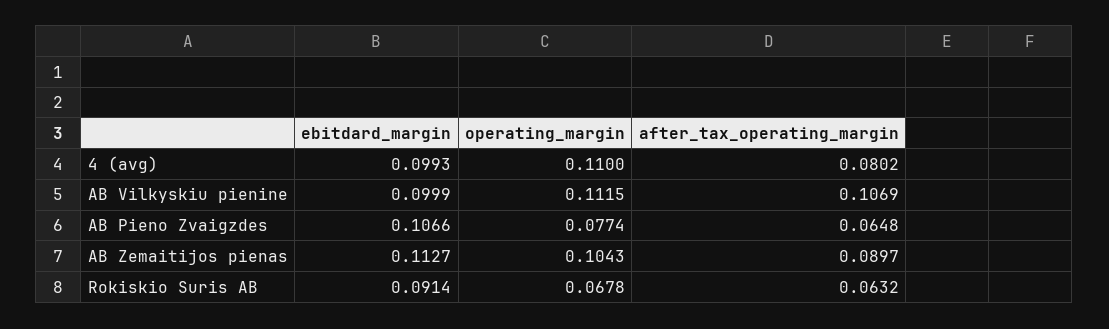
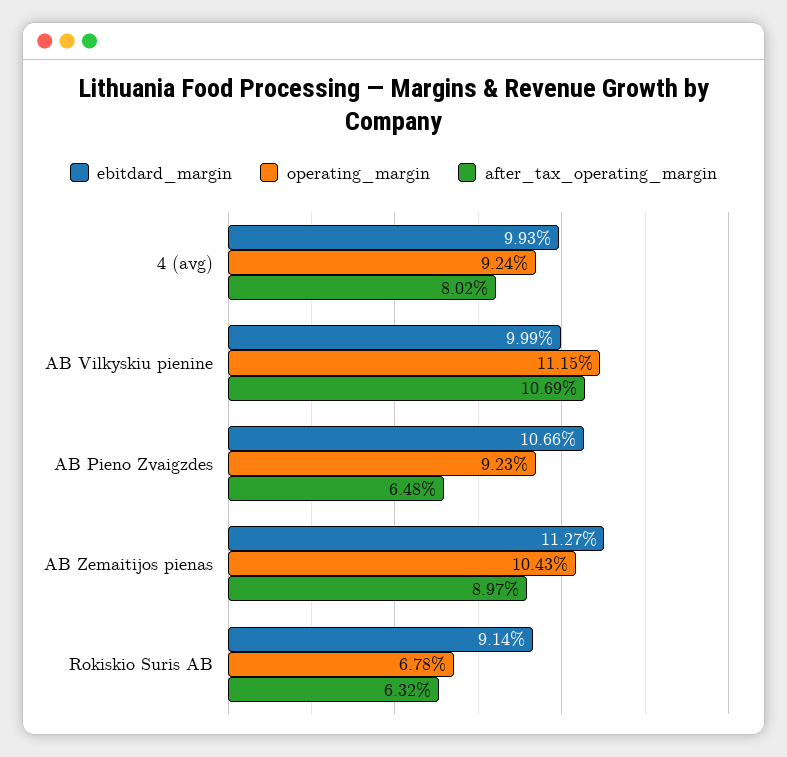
  {
    "ebitdard_margin": {
      "4 (avg)": 0.0993,
      "AB Vilkyskiu pienine": 0.0999,
      "AB Pieno Zvaigzdes": 0.1066,
      "AB Zemaitijos pienas": 0.1127,
      "Rokiskio Suris AB": 0.0914
    },
    "operating_margin": {
-     "4 (avg)": 0.11,
+     "4 (avg)": 0.0924,
      "AB Vilkyskiu pienine": 0.1115,
-     "AB Pieno Zvaigzdes": 0.0774,
+     "AB Pieno Zvaigzdes": 0.0923,
      "AB Zemaitijos pienas": 0.1043,
      "Rokiskio Suris AB": 0.0678
    },
    "after_tax_operating_margin": {
      "4 (avg)": 0.0802,
      "AB Vilkyskiu pienine": 0.1069,
      "AB Pieno Zvaigzdes": 0.0648,
      "AB Zemaitijos pienas": 0.0897,
      "Rokiskio Suris AB": 0.0632
    }
  }

